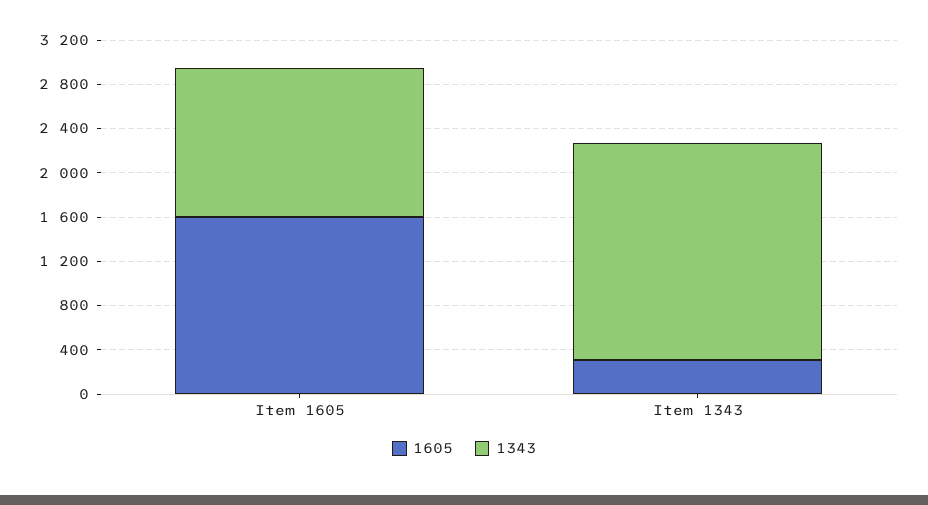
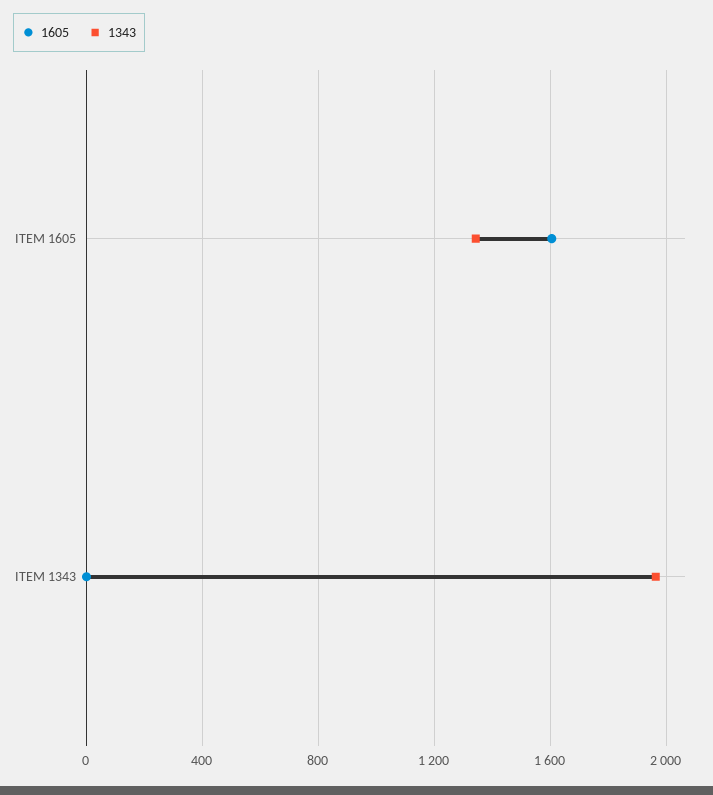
  {
    "1605": {
      "Item 1605": 1600,
-     "Item 1343": 300
+     "Item 1343": 0
    },
    "1343": {
      "Item 1605": 1350,
      "Item 1343": 1950
    }
  }

